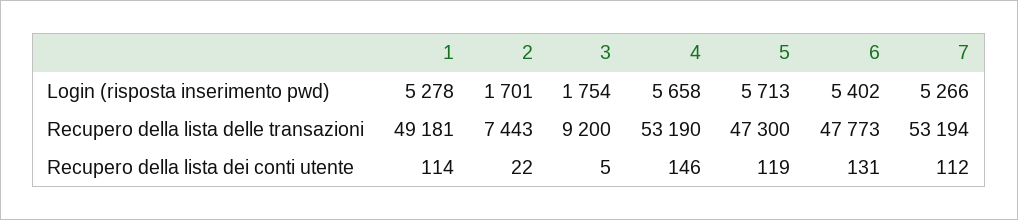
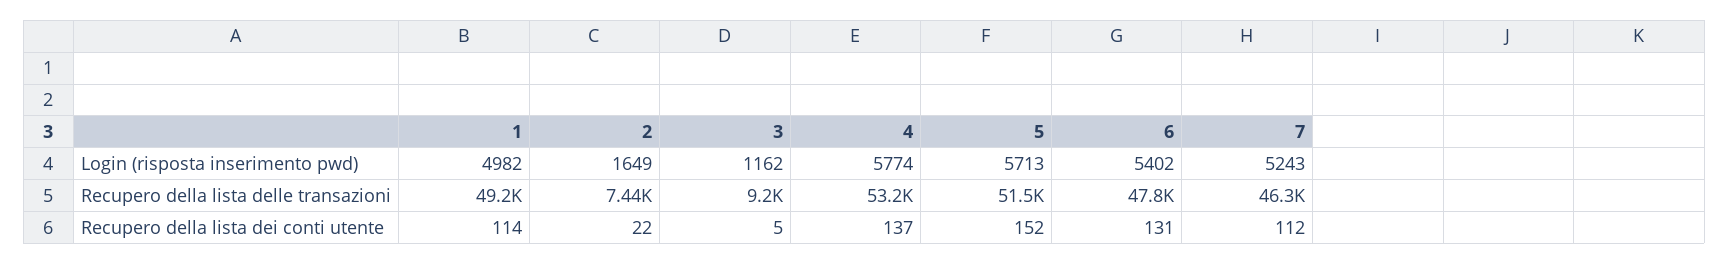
  {
    "1": {
-     "Login (risposta inserimento pwd)": 5278,
+     "Login (risposta inserimento pwd)": 4982,
      "Recupero della lista delle transazioni": 49181,
      "Recupero della lista dei conti utente": 114
    },
    "2": {
-     "Login (risposta inserimento pwd)": 1701,
+     "Login (risposta inserimento pwd)": 1649,
      "Recupero della lista delle transazioni": 7443,
      "Recupero della lista dei conti utente": 22
    },
    "3": {
-     "Login (risposta inserimento pwd)": 1754,
+     "Login (risposta inserimento pwd)": 1162,
      "Recupero della lista delle transazioni": 9200,
      "Recupero della lista dei conti utente": 5
    },
    "4": {
-     "Login (risposta inserimento pwd)": 5658,
+     "Login (risposta inserimento pwd)": 5774,
      "Recupero della lista delle transazioni": 53190,
-     "Recupero della lista dei conti utente": 146
+     "Recupero della lista dei conti utente": 137
    },
    "5": {
      "Login (risposta inserimento pwd)": 5713,
-     "Recupero della lista delle transazioni": 47300,
+     "Recupero della lista delle transazioni": 51500,
-     "Recupero della lista dei conti utente": 119
+     "Recupero della lista dei conti utente": 152
    },
    "6": {
      "Login (risposta inserimento pwd)": 5402,
      "Recupero della lista delle transazioni": 47773,
      "Recupero della lista dei conti utente": 131
    },
    "7": {
-     "Login (risposta inserimento pwd)": 5266,
+     "Login (risposta inserimento pwd)": 5243,
-     "Recupero della lista delle transazioni": 53194,
+     "Recupero della lista delle transazioni": 46300,
      "Recupero della lista dei conti utente": 112
    }
  }

